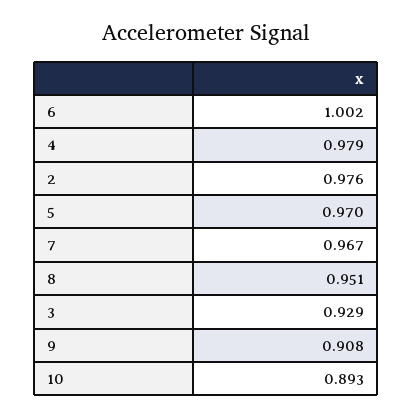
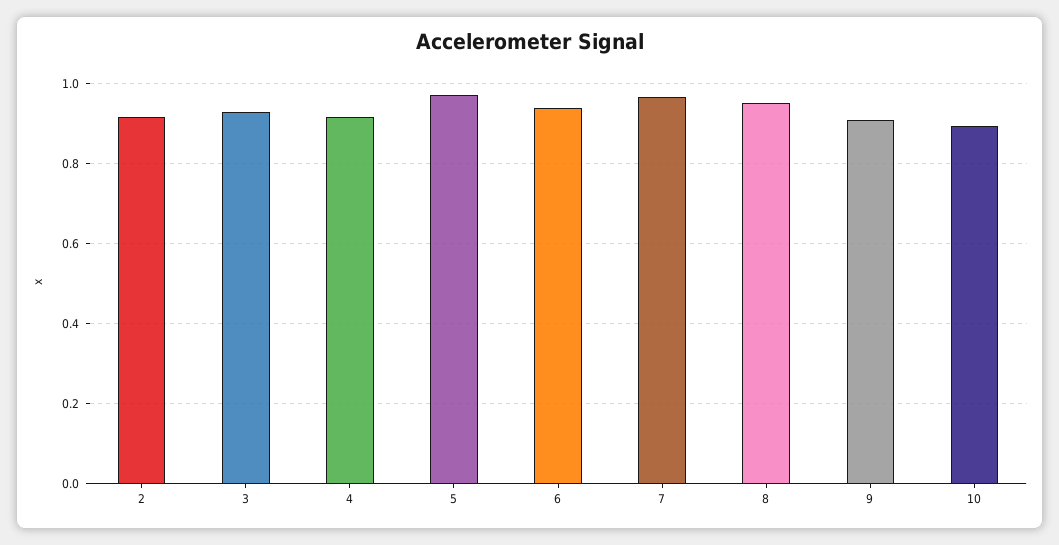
  {
-   "6": 1.002,
+   "6": 0.94,
-   "4": 0.979,
+   "4": 0.92,
-   "2": 0.976,
+   "2": 0.92,
    "5": 0.97,
    "7": 0.967,
    "8": 0.951,
    "3": 0.929,
    "9": 0.908,
    "10": 0.893
  }

